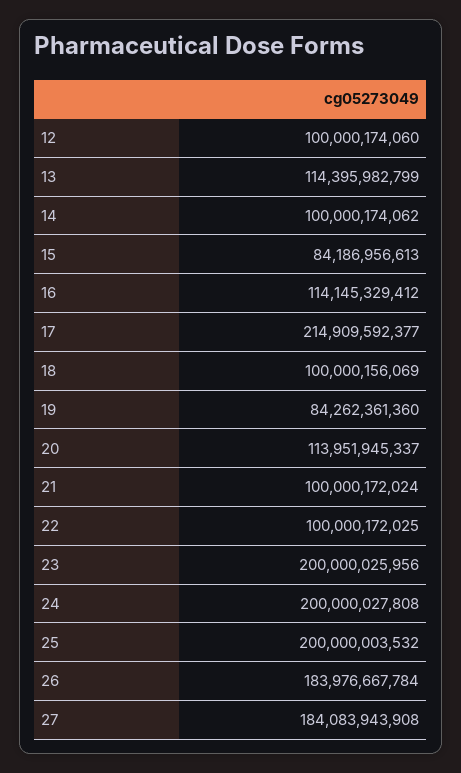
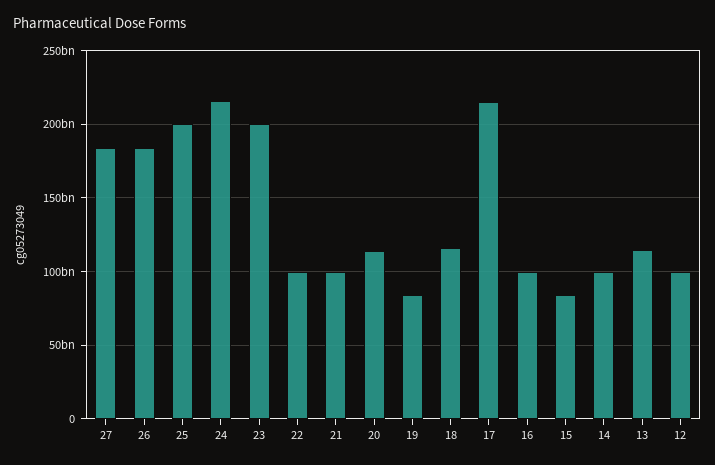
  {
    "12": 100000174060,
    "13": 114395982799,
    "14": 100000174062,
    "15": 84186956613,
-   "16": 114145329412,
+   "16": 100000000000,
    "17": 214909592377,
-   "18": 100000156069,
+   "18": 115000000000,
    "19": 84262361360,
    "20": 113951945337,
    "21": 100000172024,
    "22": 100000172025,
    "23": 200000025956,
-   "24": 200000027808,
+   "24": 215000000000,
    "25": 200000003532,
    "26": 183976667784,
    "27": 184083943908
  }

